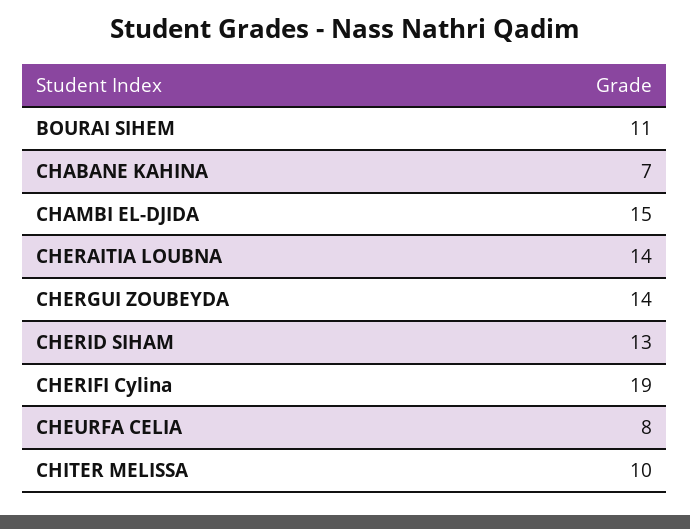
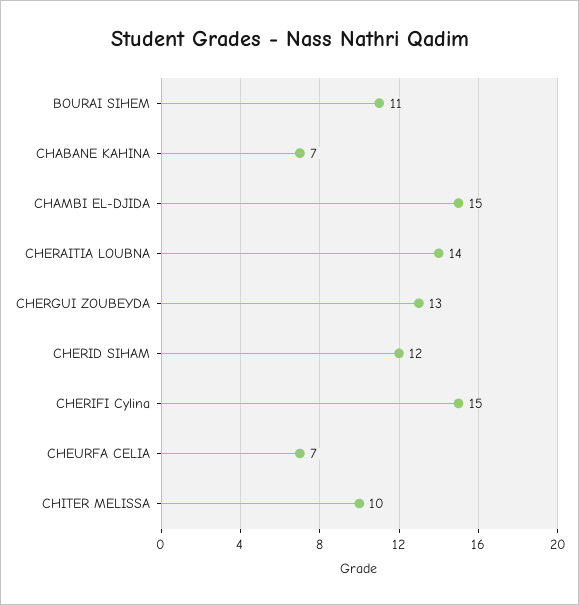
  {
    "BOURAI SIHEM": 11,
    "CHABANE KAHINA": 7,
    "CHAMBI EL-DJIDA": 15,
    "CHERAITIA LOUBNA": 14,
-   "CHERGUI ZOUBEYDA": 14,
+   "CHERGUI ZOUBEYDA": 13,
-   "CHERID SIHAM": 13,
+   "CHERID SIHAM": 12,
-   "CHERIFI Cylina": 19,
+   "CHERIFI Cylina": 15,
-   "CHEURFA CELIA": 8,
+   "CHEURFA CELIA": 7,
    "CHITER MELISSA": 10
  }

